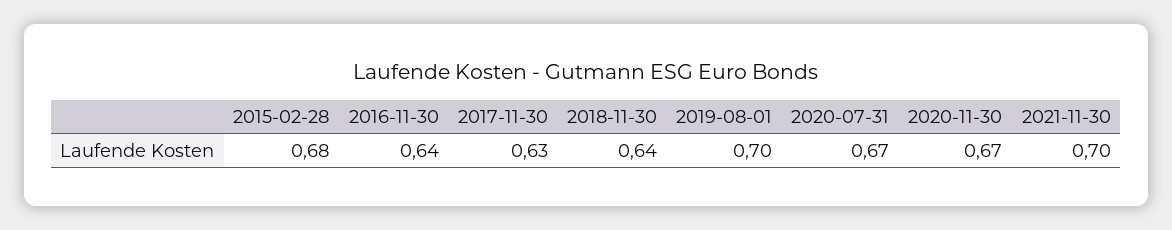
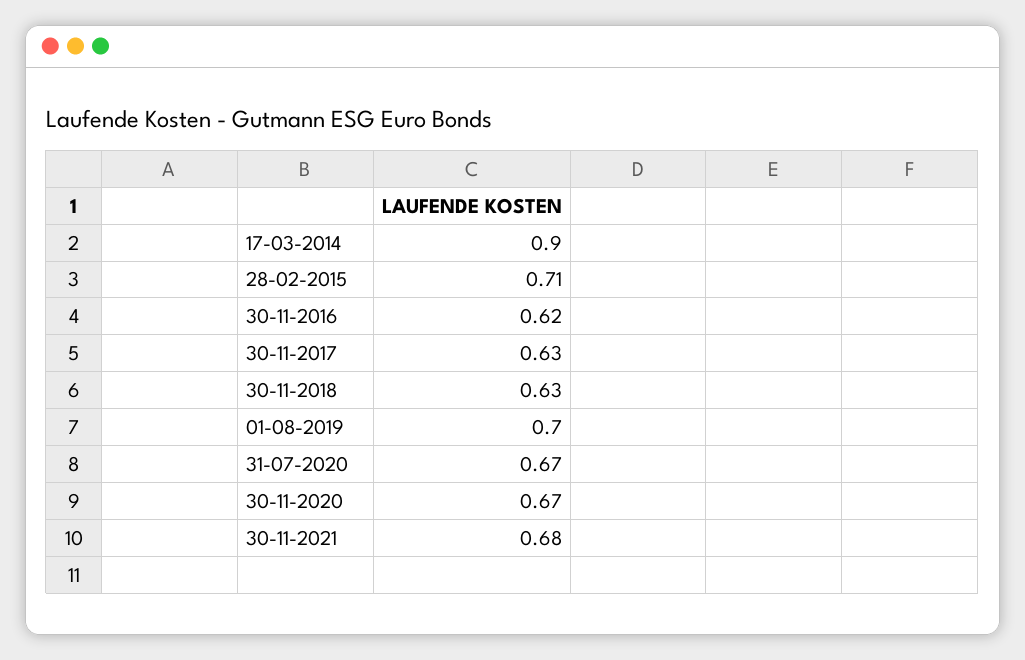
  {
-   "2015-02-28": 0.68,
+   "2015-02-28": 0.71,
-   "2016-11-30": 0.64,
+   "2016-11-30": 0.62,
    "2017-11-30": 0.63,
-   "2018-11-30": 0.64,
+   "2018-11-30": 0.63,
    "2019-08-01": 0.7,
    "2020-07-31": 0.67,
    "2020-11-30": 0.67,
-   "2021-11-30": 0.7
+   "2021-11-30": 0.68,
+   "17-03-2014": 0.9
  }

